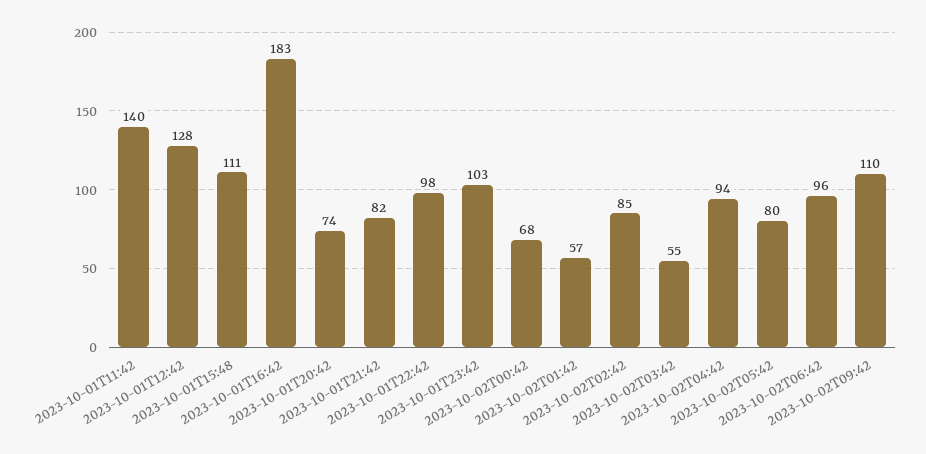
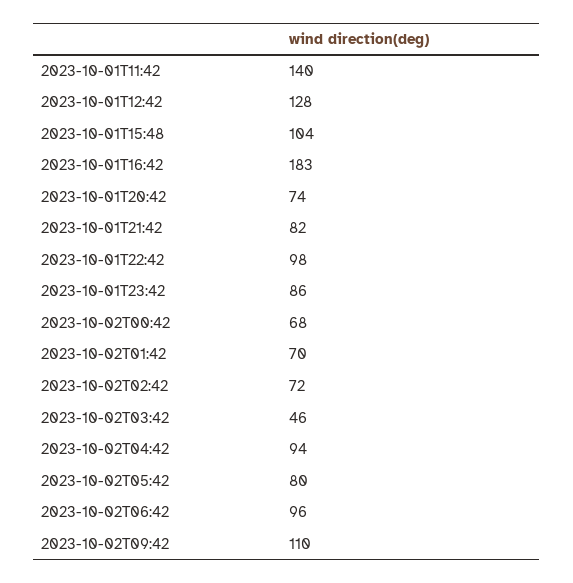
  {
    "2023-10-01T11:42": 140,
    "2023-10-01T12:42": 128,
-   "2023-10-01T15:48": 111,
+   "2023-10-01T15:48": 104,
    "2023-10-01T16:42": 183,
    "2023-10-01T20:42": 74,
    "2023-10-01T21:42": 82,
    "2023-10-01T22:42": 98,
-   "2023-10-01T23:42": 103,
+   "2023-10-01T23:42": 86,
    "2023-10-02T00:42": 68,
-   "2023-10-02T01:42": 57,
+   "2023-10-02T01:42": 70,
-   "2023-10-02T02:42": 85,
+   "2023-10-02T02:42": 72,
-   "2023-10-02T03:42": 55,
+   "2023-10-02T03:42": 46,
    "2023-10-02T04:42": 94,
    "2023-10-02T05:42": 80,
    "2023-10-02T06:42": 96,
    "2023-10-02T09:42": 110
  }

